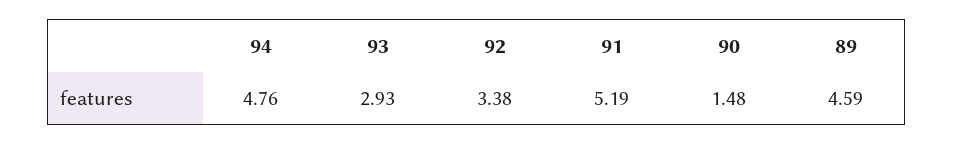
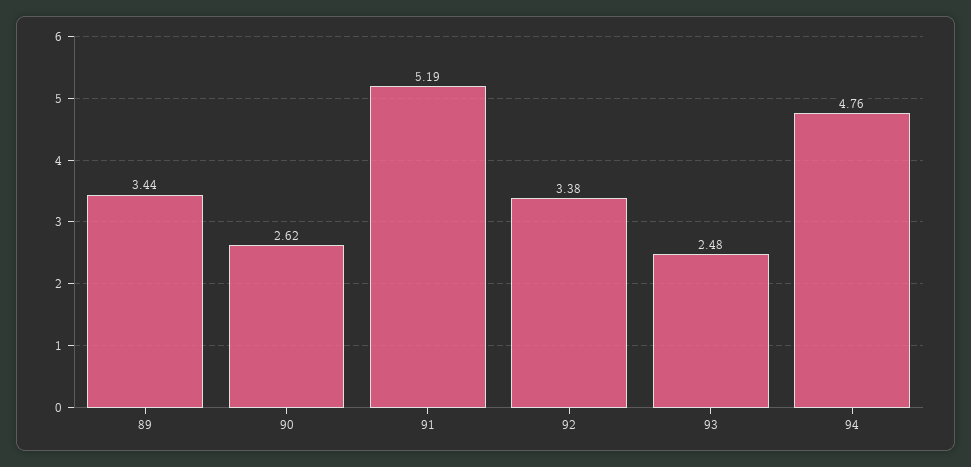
  {
    "94": 4.76,
-   "93": 2.93,
+   "93": 2.48,
    "92": 3.38,
    "91": 5.19,
-   "90": 1.48,
+   "90": 2.62,
-   "89": 4.59
+   "89": 3.44
  }

